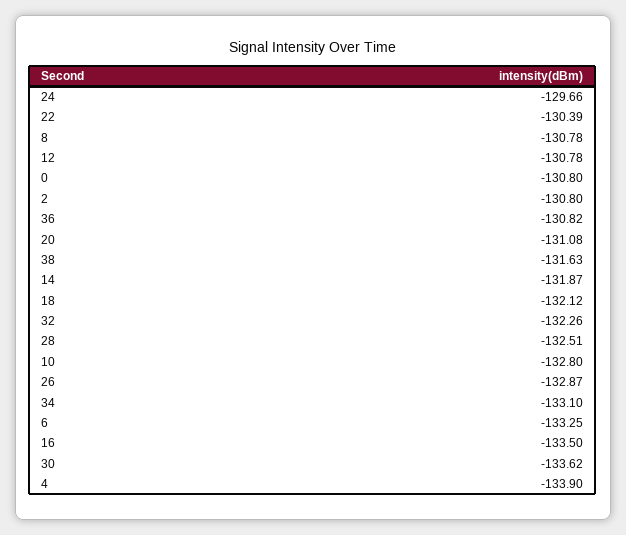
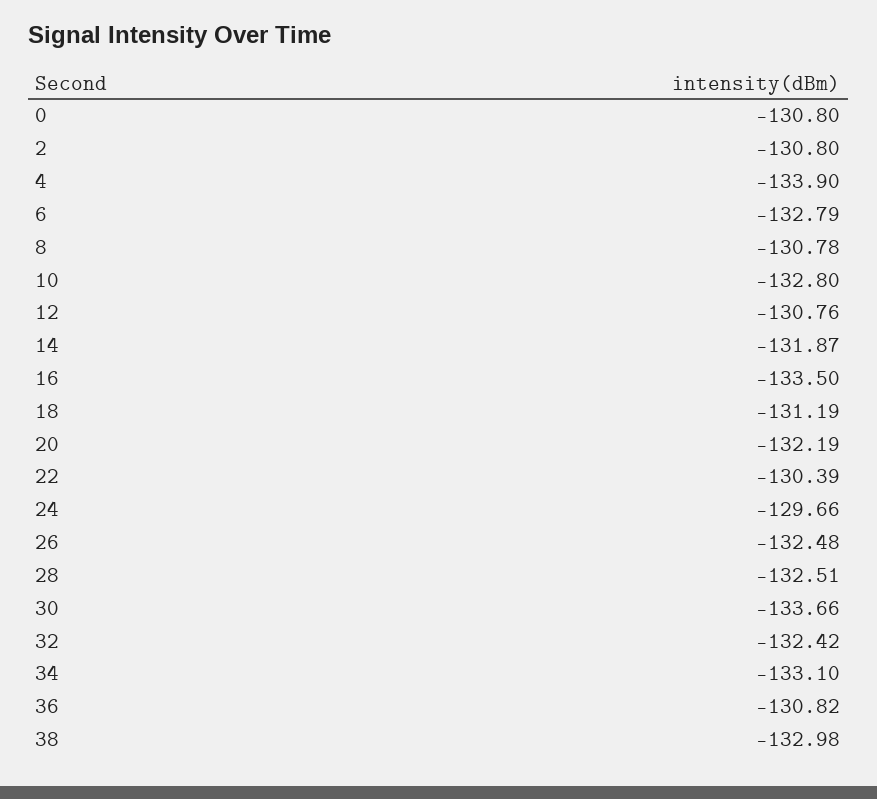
  {
    "24": -129.66,
    "22": -130.39,
    "8": -130.78,
-   "12": -130.78,
+   "12": -130.76,
    "0": -130.8,
    "2": -130.8,
    "36": -130.82,
-   "20": -131.08,
+   "20": -132.19,
-   "38": -131.63,
+   "38": -132.98,
    "14": -131.87,
-   "18": -132.12,
+   "18": -131.19,
-   "32": -132.26,
+   "32": -132.42,
    "28": -132.51,
    "10": -132.8,
-   "26": -132.87,
+   "26": -132.48,
    "34": -133.1,
-   "6": -133.25,
+   "6": -132.79,
    "16": -133.5,
-   "30": -133.62,
+   "30": -133.66,
    "4": -133.9
  }

